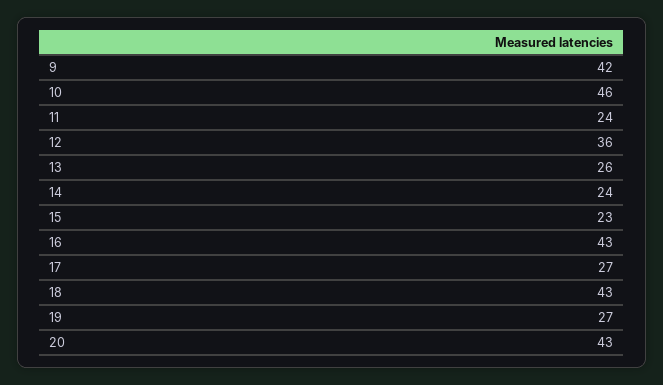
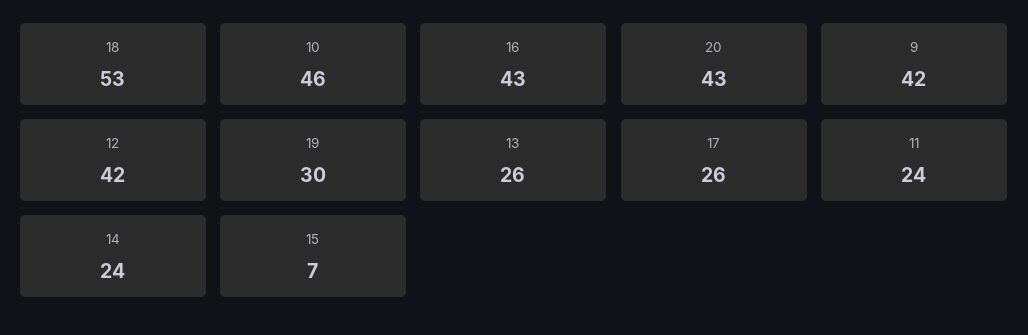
  {
    "9": 42,
    "10": 46,
    "11": 24,
-   "12": 36,
+   "12": 42,
    "13": 26,
    "14": 24,
-   "15": 23,
+   "15": 7,
    "16": 43,
-   "17": 27,
+   "17": 26,
-   "18": 43,
+   "18": 53,
-   "19": 27,
+   "19": 30,
    "20": 43
  }

